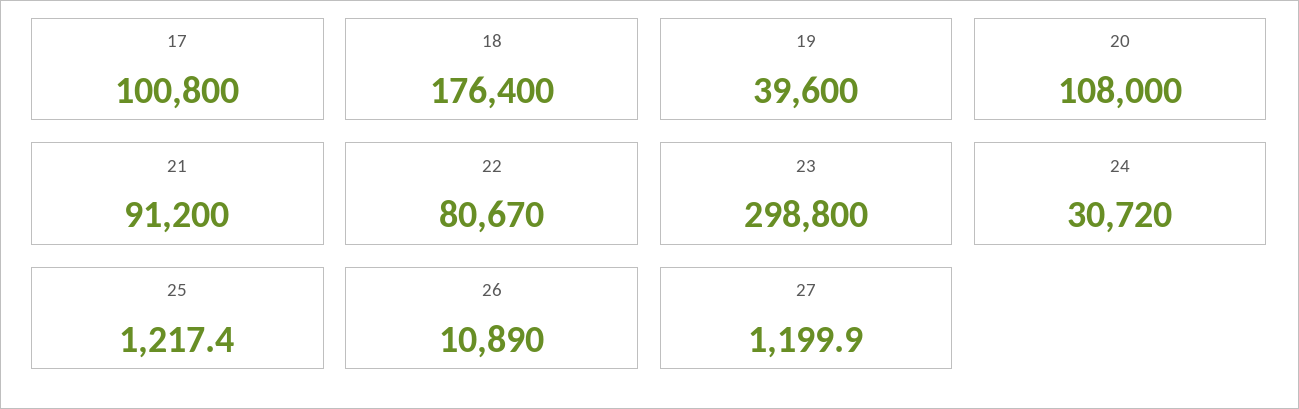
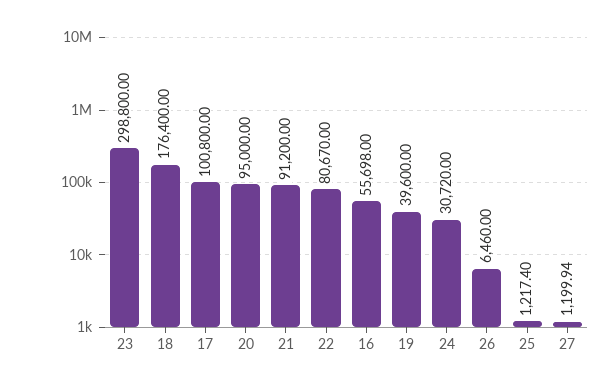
  {
    "17": 100800,
    "18": 176400,
    "19": 39600,
-   "20": 108000,
+   "20": 95000,
    "21": 91200,
    "22": 80670,
    "23": 298800,
    "24": 30720,
    "25": 1217.4,
-   "26": 10890,
+   "26": 6460,
-   "27": 1199.94
+   "27": 1199.94,
+   "16": 55698
  }

